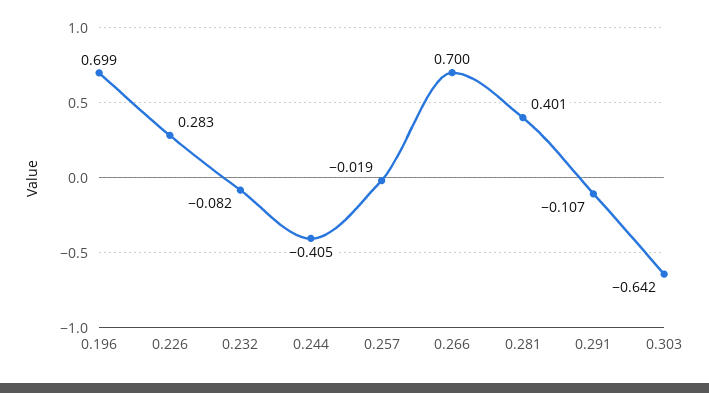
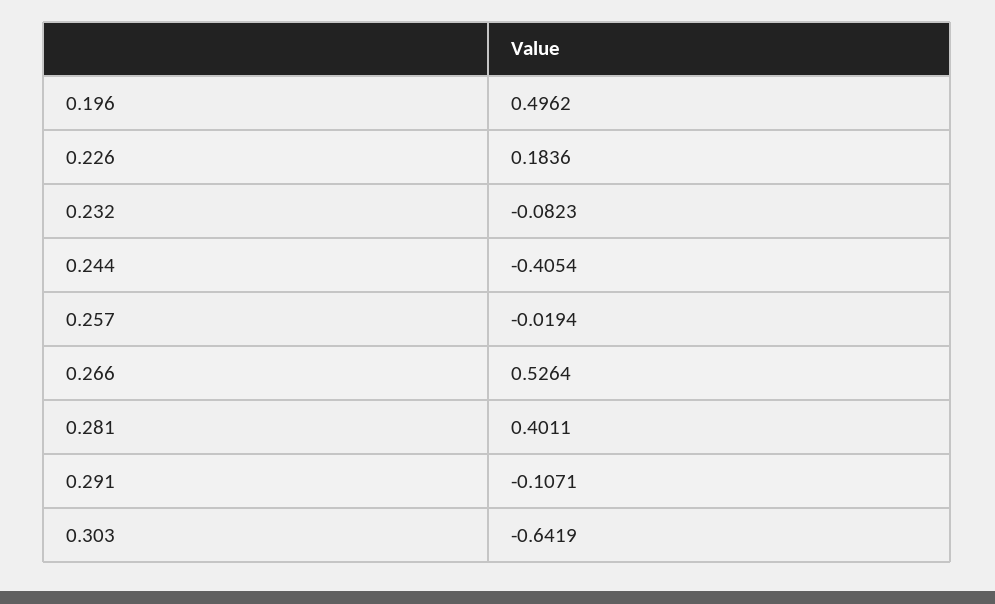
  {
-   "0.196": 0.699,
+   "0.196": 0.4962,
-   "0.226": 0.283,
+   "0.226": 0.1836,
    "0.232": -0.0823,
    "0.244": -0.4054,
    "0.257": -0.0194,
-   "0.266": 0.7,
+   "0.266": 0.5264,
    "0.281": 0.4011,
    "0.291": -0.1071,
    "0.303": -0.6419
  }

